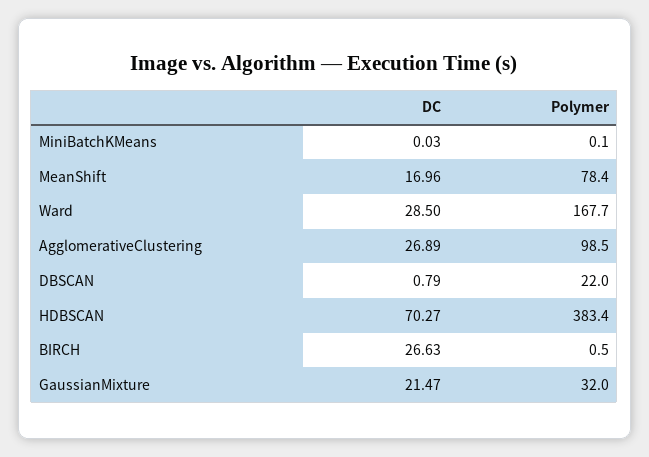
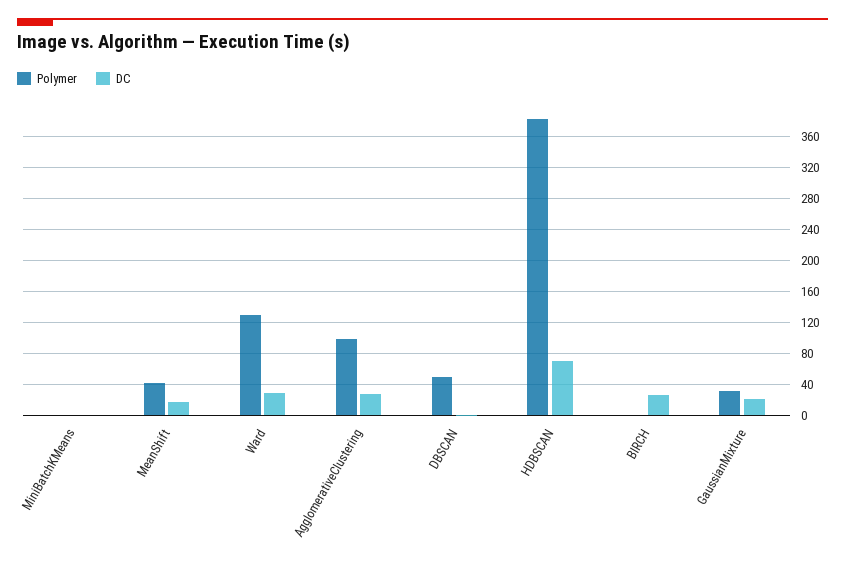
  {
    "DC": {
      "MiniBatchKMeans": 0.03,
      "MeanShift": 16.96,
      "Ward": 28.5,
      "AgglomerativeClustering": 26.89,
      "DBSCAN": 0.79,
      "HDBSCAN": 70.27,
      "BIRCH": 26.63,
      "GaussianMixture": 21.47
    },
    "Polymer": {
      "MiniBatchKMeans": 0.1,
-     "MeanShift": 78.4,
+     "MeanShift": 40,
-     "Ward": 167.7,
+     "Ward": 130,
      "AgglomerativeClustering": 98.5,
-     "DBSCAN": 22,
+     "DBSCAN": 50,
      "HDBSCAN": 383.4,
      "BIRCH": 0.5,
      "GaussianMixture": 32
    }
  }

